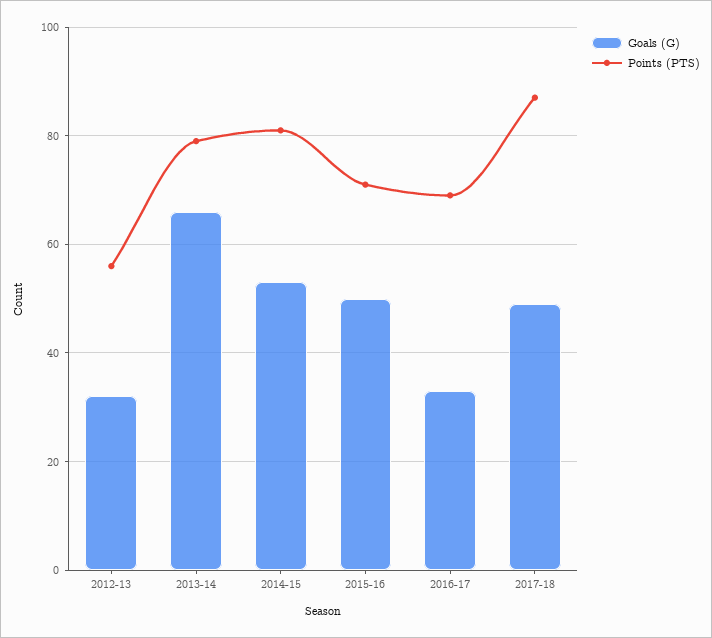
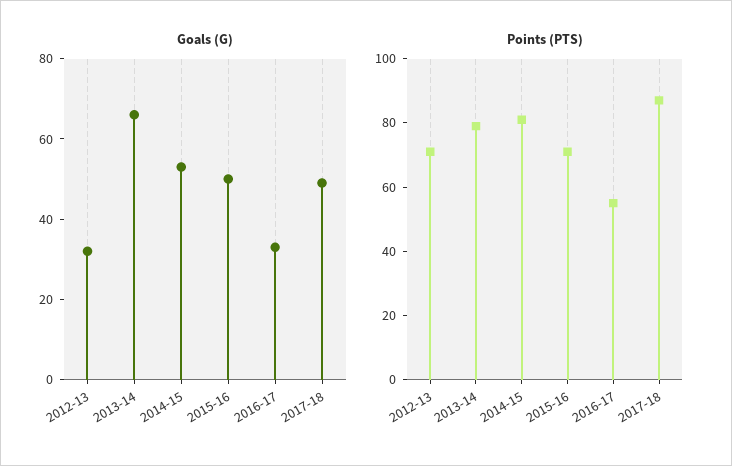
  {
    "Goals (G)": {
      "2012-13": 30,
      "2013-14": 65,
      "2014-15": 55,
      "2015-16": 50,
      "2016-17": 35,
      "2017-18": 50
    },
    "Points (PTS)": {
-     "2012-13": 55,
+     "2012-13": 70,
      "2013-14": 80,
      "2014-15": 80,
      "2015-16": 70,
-     "2016-17": 70,
+     "2016-17": 55,
      "2017-18": 85
    }
  }

